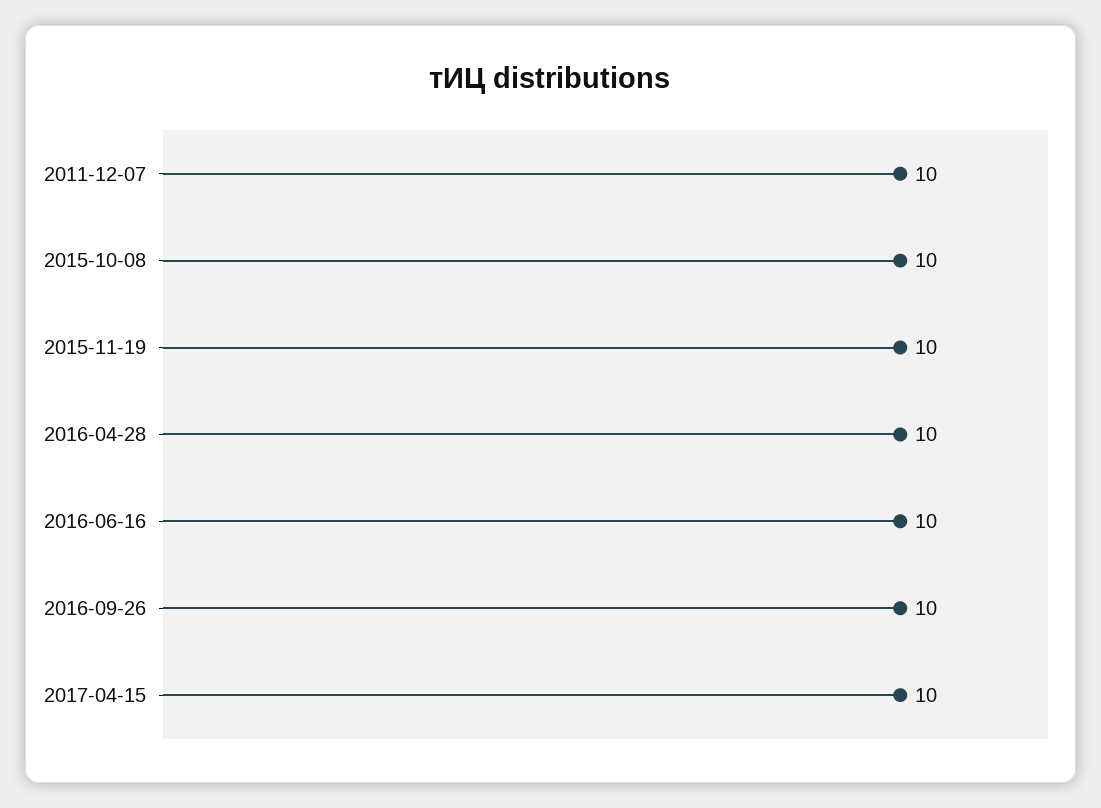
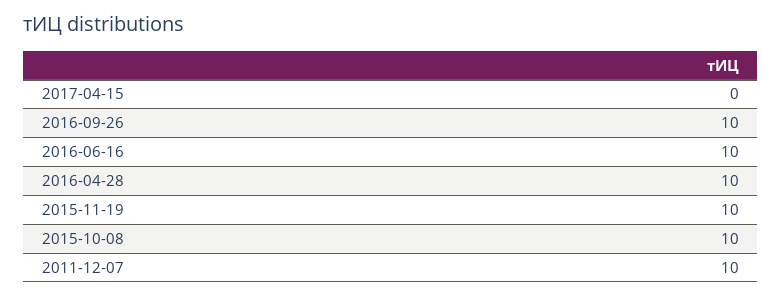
  {
    "2011-12-07": 10,
    "2015-10-08": 10,
    "2015-11-19": 10,
    "2016-04-28": 10,
    "2016-06-16": 10,
    "2016-09-26": 10,
-   "2017-04-15": 10
+   "2017-04-15": 0
  }

